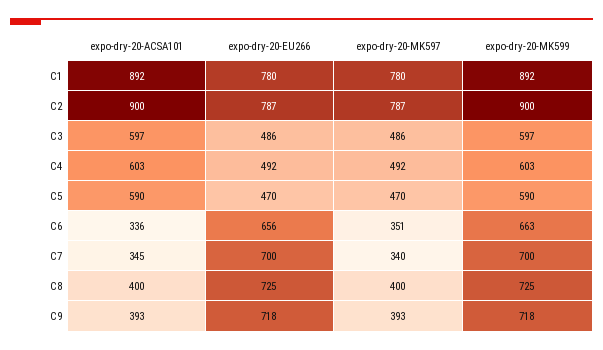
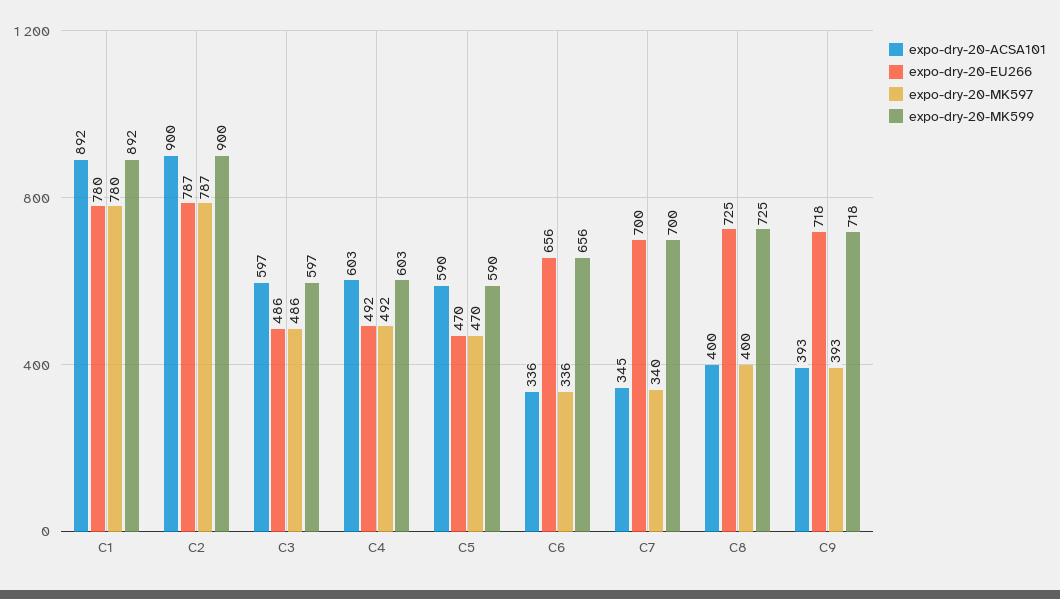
  {
    "expo-dry-20-ACSA101": {
      "C1": 892,
      "C2": 900,
      "C3": 597,
      "C4": 603,
      "C5": 590,
      "C6": 336,
      "C7": 345,
      "C8": 400,
      "C9": 393
    },
    "expo-dry-20-EU266": {
      "C1": 780,
      "C2": 787,
      "C3": 486,
      "C4": 492,
      "C5": 470,
      "C6": 656,
      "C7": 700,
      "C8": 725,
      "C9": 718
    },
    "expo-dry-20-MK597": {
      "C1": 780,
      "C2": 787,
      "C3": 486,
      "C4": 492,
      "C5": 470,
-     "C6": 351,
+     "C6": 336,
      "C7": 340,
      "C8": 400,
      "C9": 393
    },
    "expo-dry-20-MK599": {
      "C1": 892,
      "C2": 900,
      "C3": 597,
      "C4": 603,
      "C5": 590,
-     "C6": 663,
+     "C6": 656,
      "C7": 700,
      "C8": 725,
      "C9": 718
    }
  }

